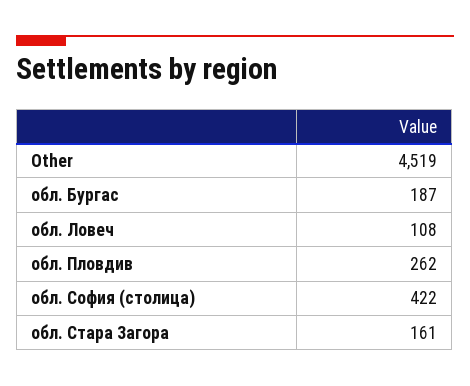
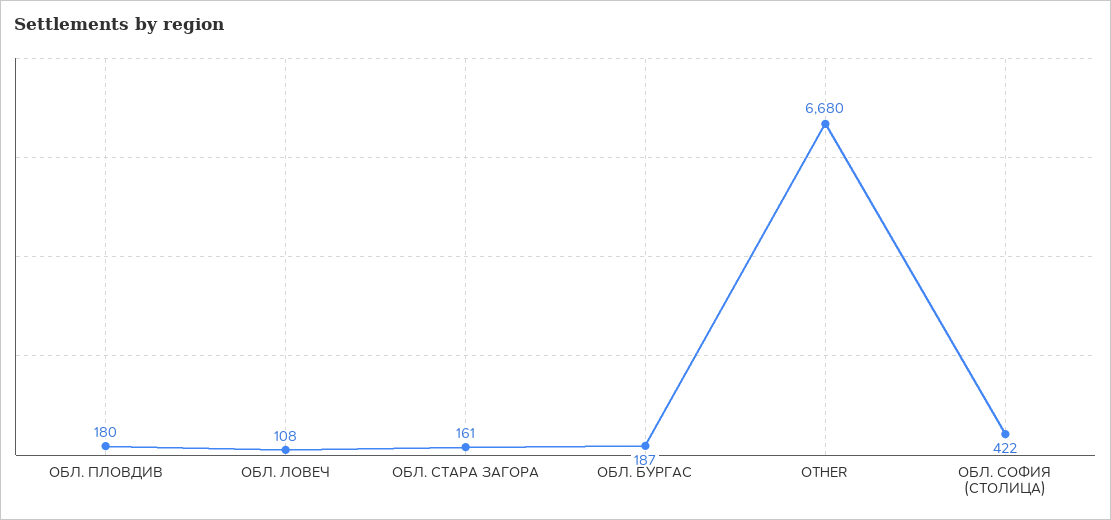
  {
-   "Other": 4519,
+   "Other": 6680,
    "обл. Бургас": 187,
    "обл. Ловеч": 108,
-   "обл. Пловдив": 262,
+   "обл. Пловдив": 180,
    "обл. София (столица)": 422,
    "обл. Стара Загора": 161
  }

